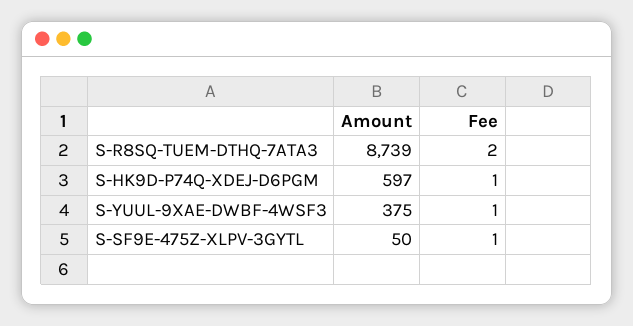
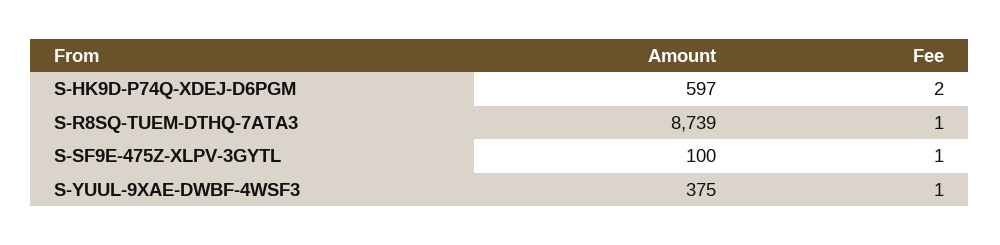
  {
    "Amount": {
      "S-R8SQ-TUEM-DTHQ-7ATA3": 8739,
      "S-HK9D-P74Q-XDEJ-D6PGM": 597,
      "S-YUUL-9XAE-DWBF-4WSF3": 375,
-     "S-SF9E-475Z-XLPV-3GYTL": 50
+     "S-SF9E-475Z-XLPV-3GYTL": 100
    },
    "Fee": {
-     "S-R8SQ-TUEM-DTHQ-7ATA3": 2,
+     "S-R8SQ-TUEM-DTHQ-7ATA3": 1,
-     "S-HK9D-P74Q-XDEJ-D6PGM": 1,
+     "S-HK9D-P74Q-XDEJ-D6PGM": 2,
      "S-YUUL-9XAE-DWBF-4WSF3": 1,
      "S-SF9E-475Z-XLPV-3GYTL": 1
    }
  }

